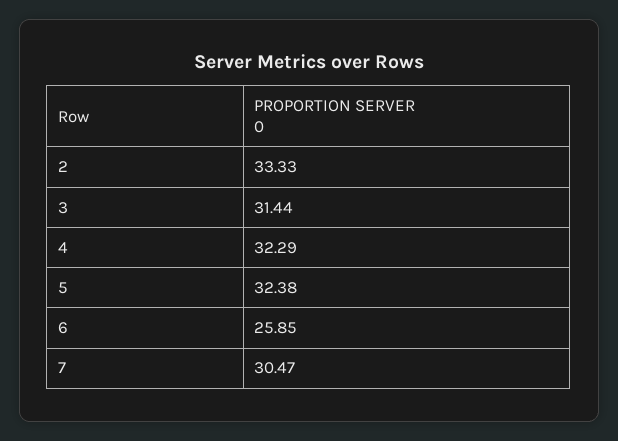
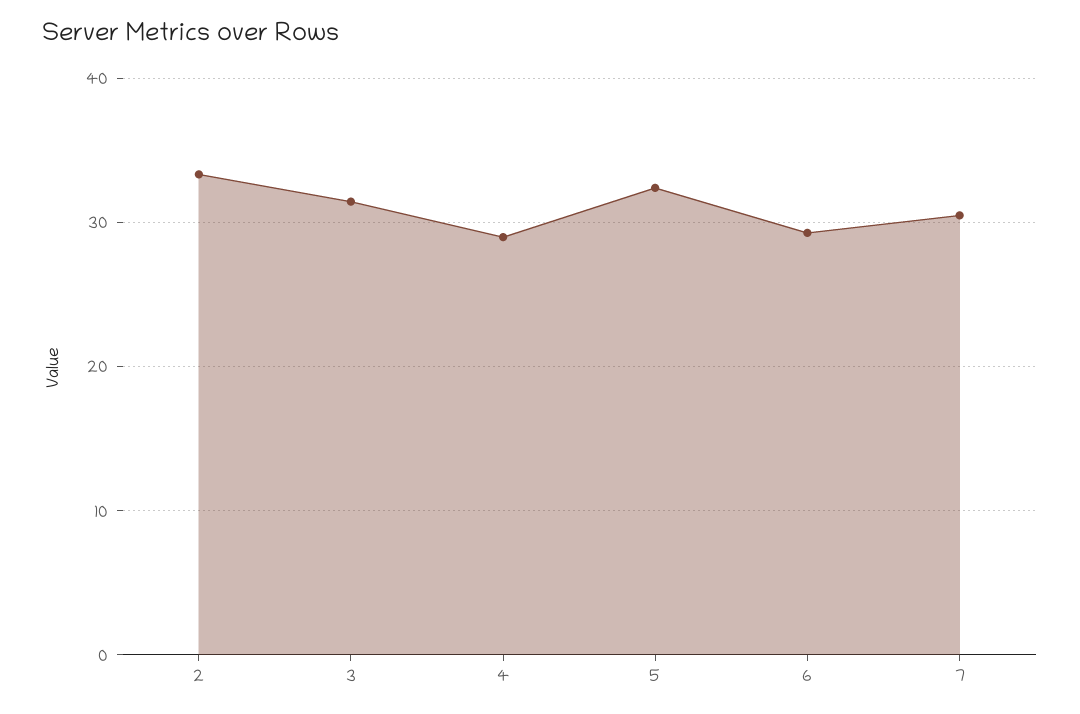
  {
    "2": 33.33,
    "3": 31.44,
-   "4": 32.29,
+   "4": 29,
    "5": 32.38,
-   "6": 25.85,
+   "6": 29,
    "7": 30.47
  }

